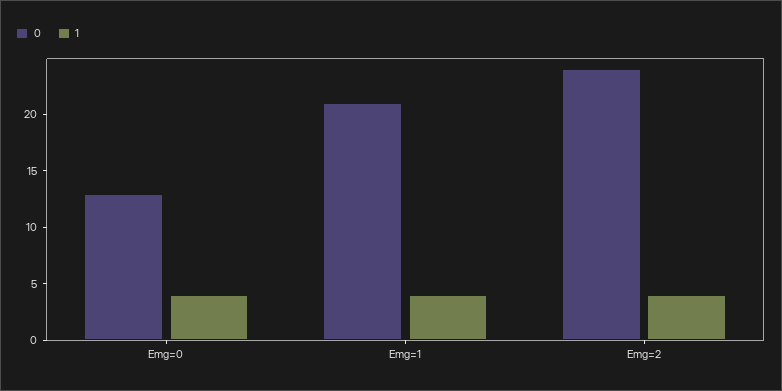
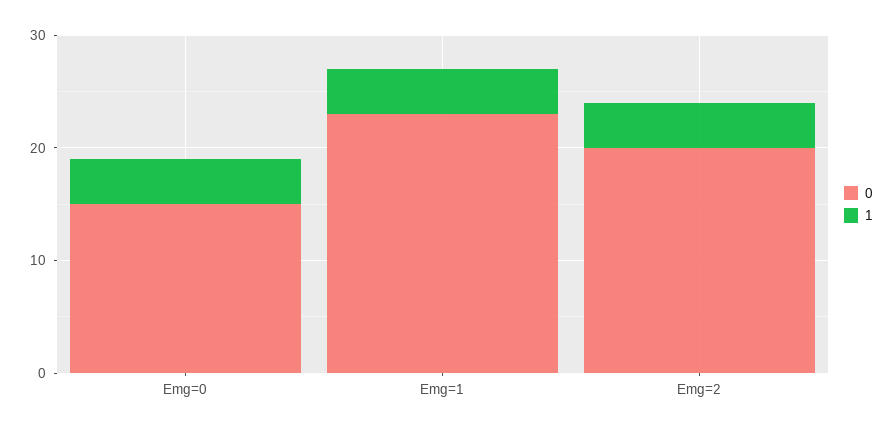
  {
    "0": {
-     "Emg=0": 13,
+     "Emg=0": 15,
-     "Emg=1": 21,
+     "Emg=1": 23,
-     "Emg=2": 24
+     "Emg=2": 20
    },
    "1": {
      "Emg=0": 4,
      "Emg=1": 4,
      "Emg=2": 4
    }
  }

